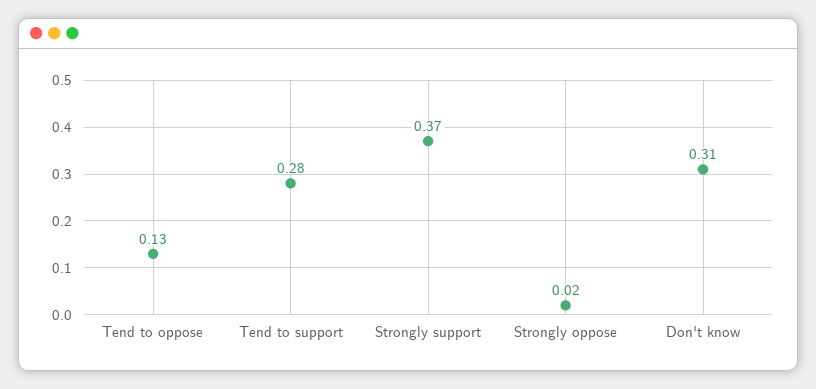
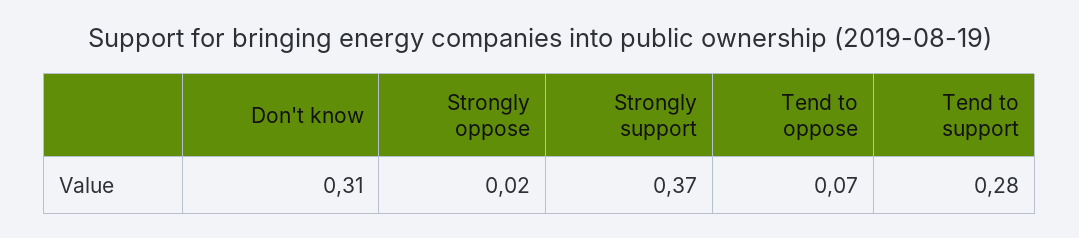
  {
-   "Tend to oppose": 0.13,
+   "Tend to oppose": 0.07,
    "Tend to support": 0.28,
    "Strongly support": 0.37,
    "Strongly oppose": 0.02,
    "Don't know": 0.31
  }

